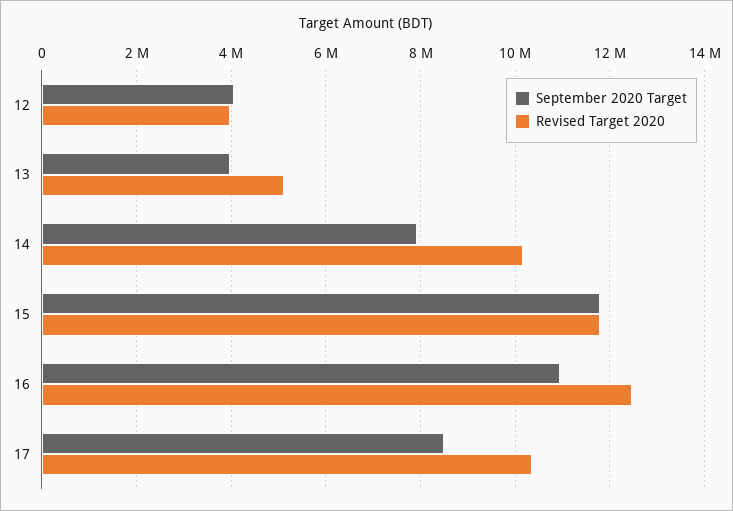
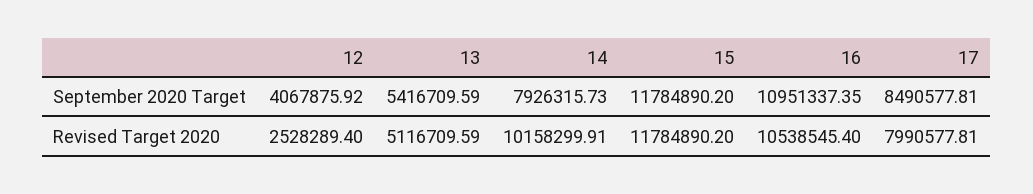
  {
    "September 2020 Target": {
      "12": 4067875.92,
-     "13": 4000000,
+     "13": 5416709.59,
      "14": 7926315.73,
      "15": 11784890.2,
      "16": 10951337.35,
      "17": 8490577.81
    },
    "Revised Target 2020": {
-     "12": 4000000,
+     "12": 2528289.4,
      "13": 5116709.59,
      "14": 10158299.91,
      "15": 11784890.2,
-     "16": 12400000,
+     "16": 10538545.4,
-     "17": 10400000
+     "17": 7990577.81
    }
  }

